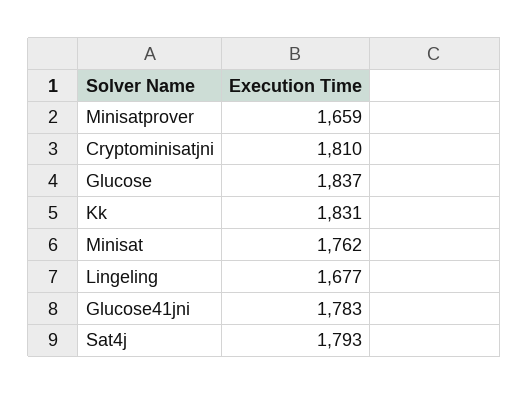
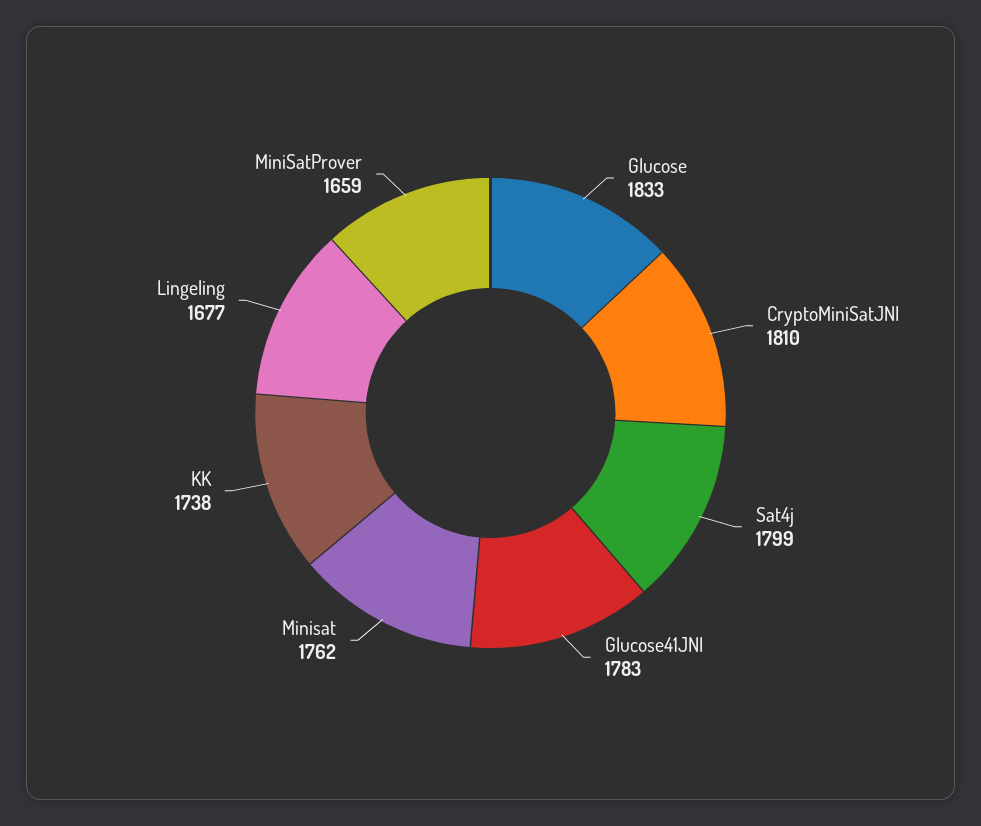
  {
    "Minisatprover": 1659,
    "Cryptominisatjni": 1810,
-   "Glucose": 1837,
+   "Glucose": 1833,
-   "Kk": 1831,
+   "Kk": 1738,
    "Minisat": 1762,
    "Lingeling": 1677,
    "Glucose41jni": 1783,
-   "Sat4j": 1793
+   "Sat4j": 1799
  }

